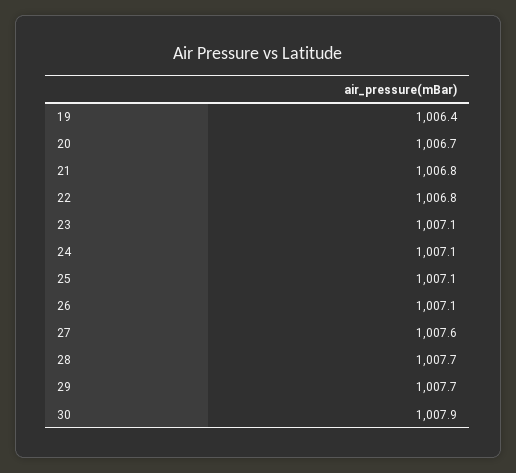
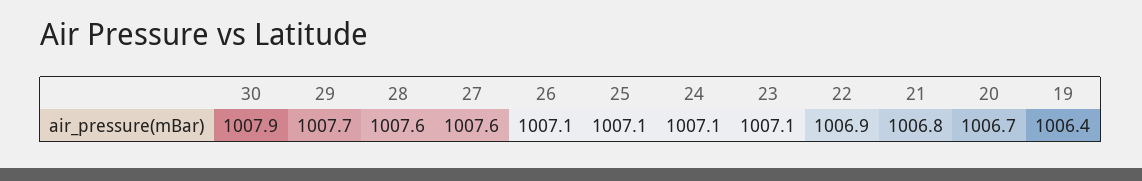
  {
    "19": 1006.4,
    "20": 1006.7,
    "21": 1006.8,
-   "22": 1006.8,
+   "22": 1006.9,
    "23": 1007.1,
    "24": 1007.1,
    "25": 1007.1,
    "26": 1007.1,
    "27": 1007.6,
-   "28": 1007.7,
+   "28": 1007.6,
    "29": 1007.7,
    "30": 1007.9
  }

